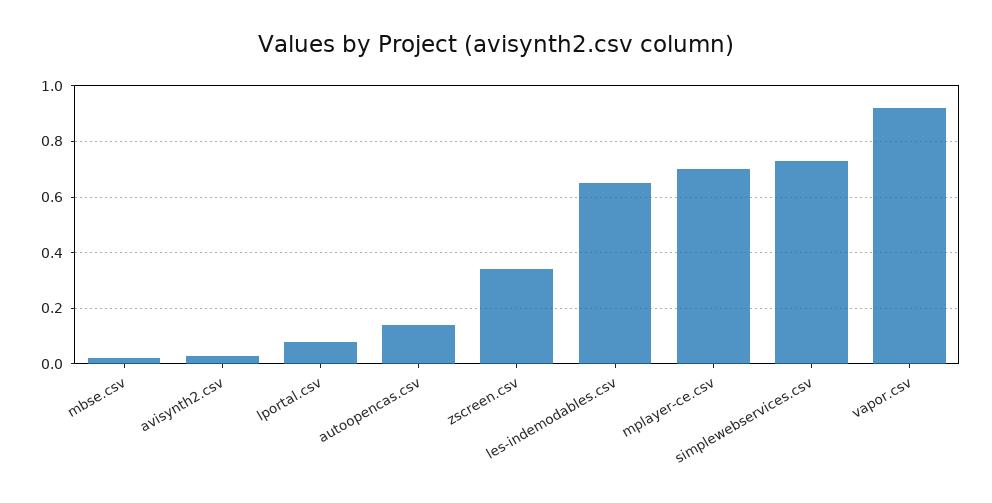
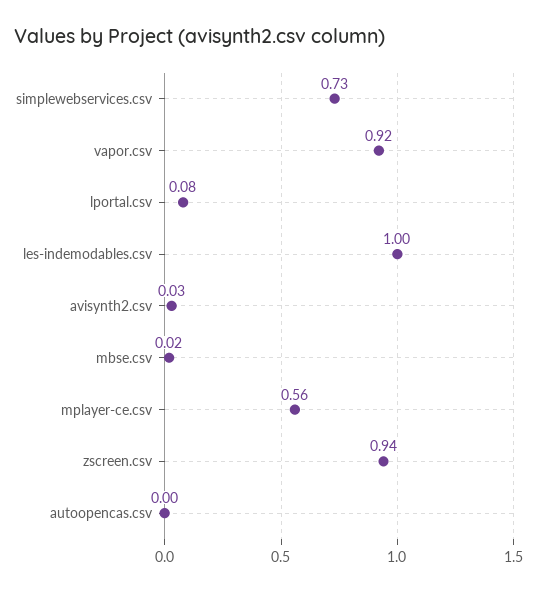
  {
    "mbse.csv": 0.02,
    "avisynth2.csv": 0.03,
    "lportal.csv": 0.08,
-   "autoopencas.csv": 0.15,
+   "autoopencas.csv": 0,
-   "zscreen.csv": 0.35,
+   "zscreen.csv": 0.94,
-   "les-indemodables.csv": 0.65,
+   "les-indemodables.csv": 1,
-   "mplayer-ce.csv": 0.7,
+   "mplayer-ce.csv": 0.56,
    "simplewebservices.csv": 0.73,
    "vapor.csv": 0.92
  }

